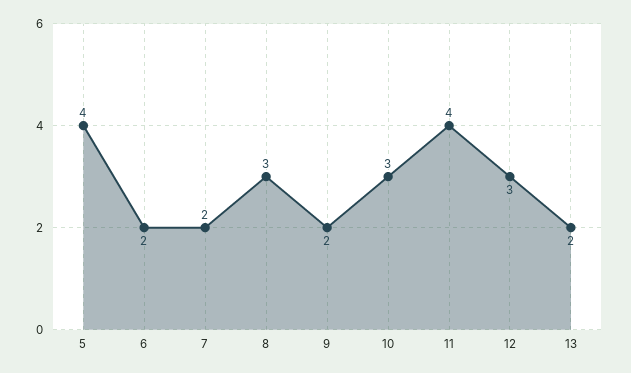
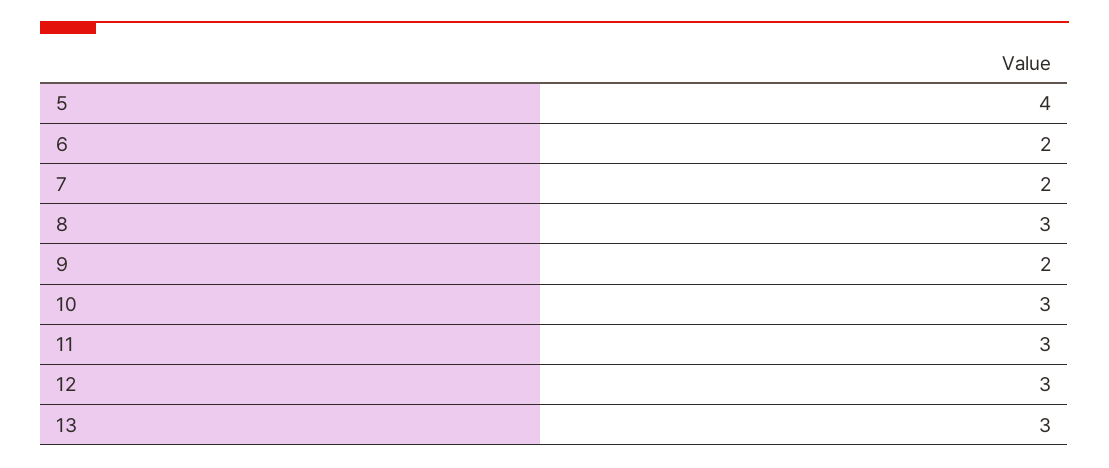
  {
    "5": 4,
    "6": 2,
    "7": 2,
    "8": 3,
    "9": 2,
    "10": 3,
-   "11": 4,
+   "11": 3,
    "12": 3,
-   "13": 2
+   "13": 3
  }

